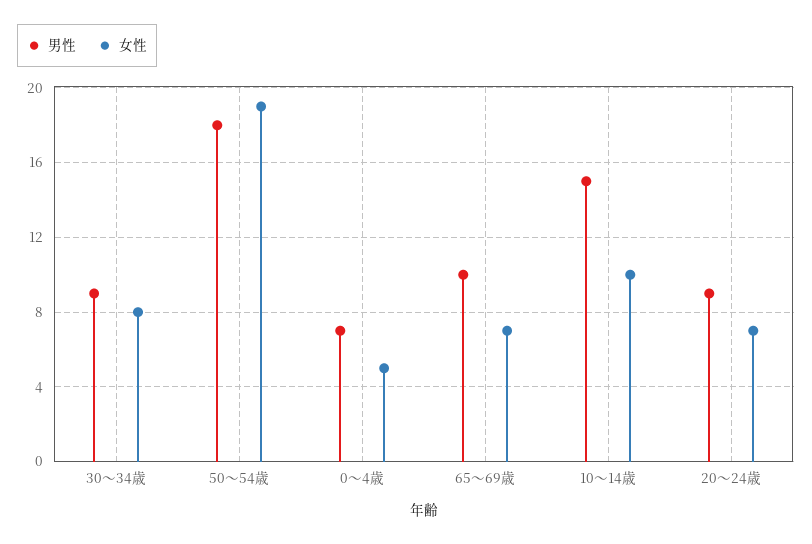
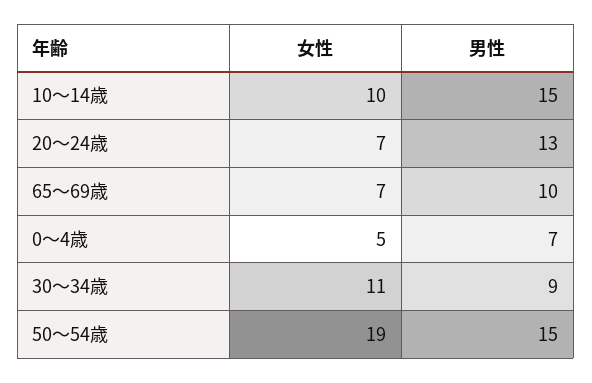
  {
    "男性": {
      "30～34歳": 9,
-     "50～54歳": 18,
+     "50～54歳": 15,
      "0～4歳": 7,
      "65～69歳": 10,
      "10～14歳": 15,
-     "20～24歳": 9
+     "20～24歳": 13
    },
    "女性": {
-     "30～34歳": 8,
+     "30～34歳": 11,
      "50～54歳": 19,
      "0～4歳": 5,
      "65～69歳": 7,
      "10～14歳": 10,
      "20～24歳": 7
    }
  }

